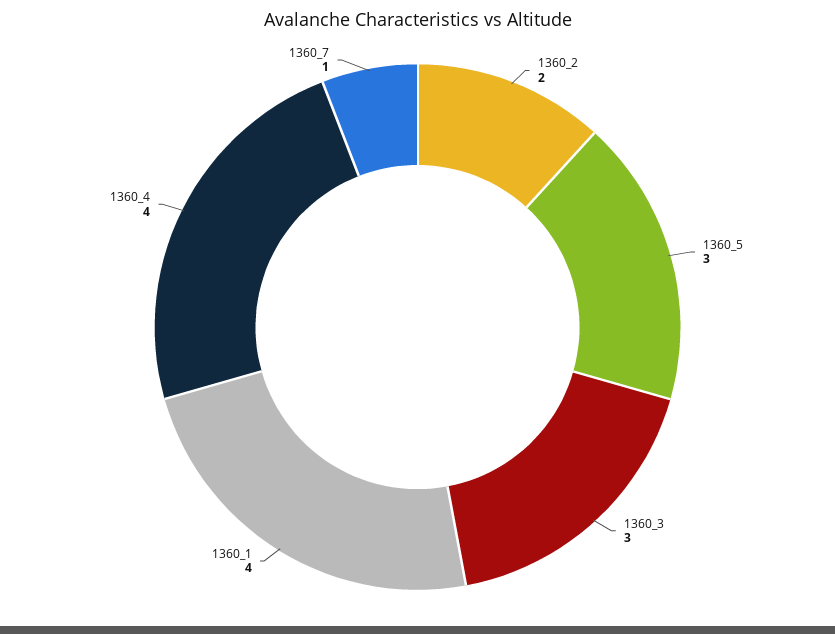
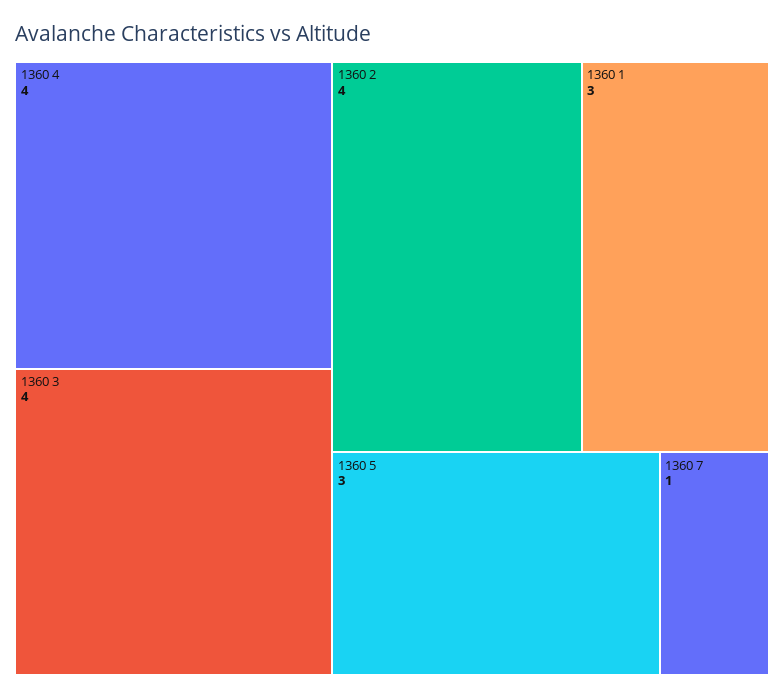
  {
-   "1360_2": 2,
+   "1360_2": 4,
    "1360_5": 3,
-   "1360_3": 3,
+   "1360_3": 4,
-   "1360_1": 4,
+   "1360_1": 3,
    "1360_4": 4,
    "1360_7": 1
  }

